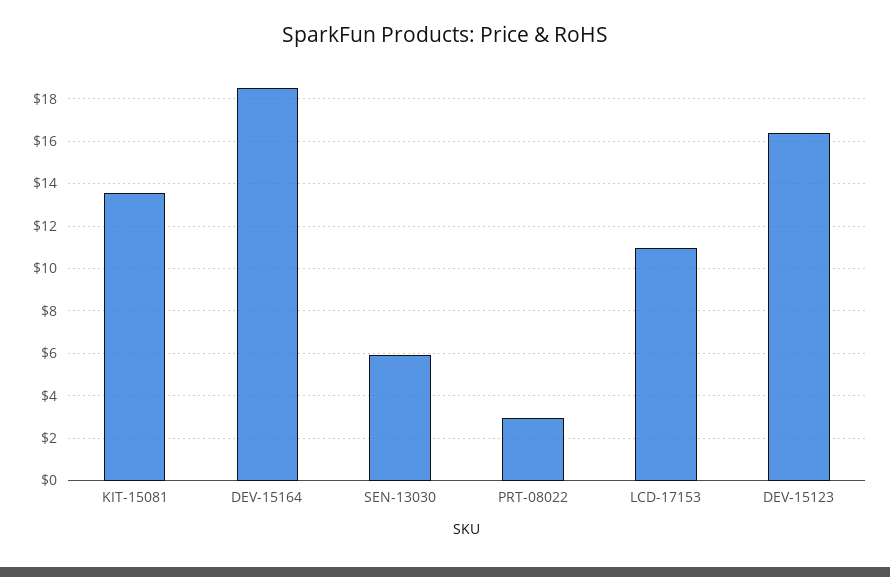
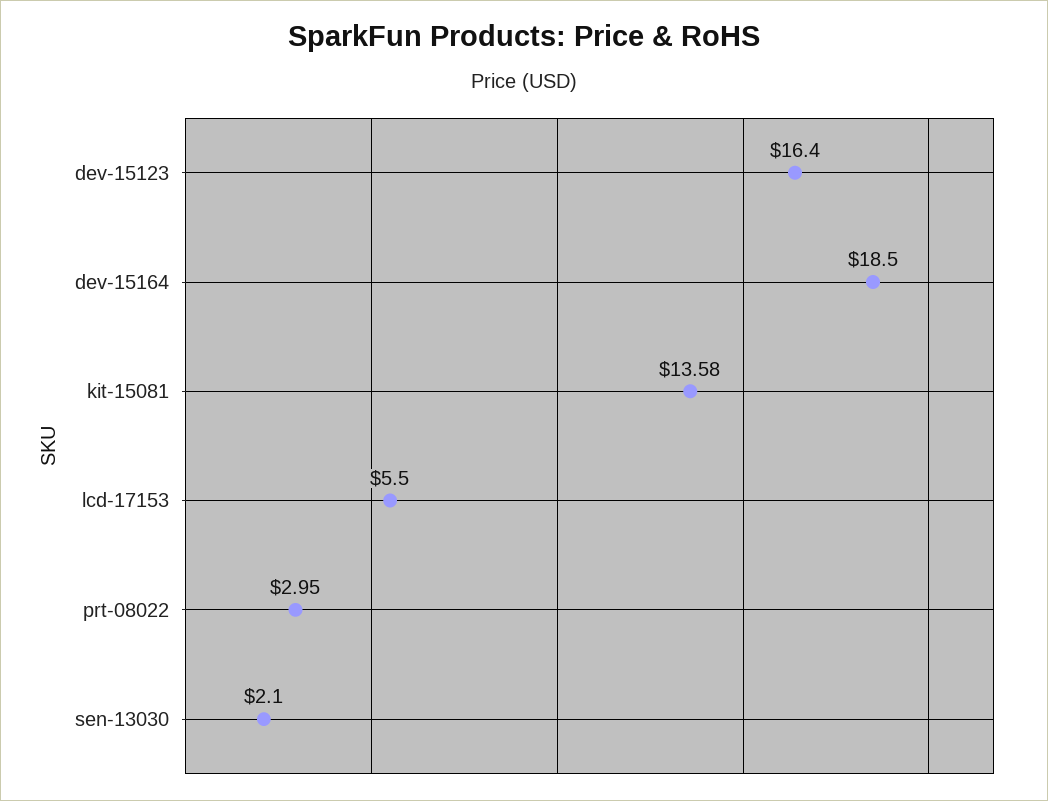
  {
    "KIT-15081": 13.58,
    "DEV-15164": 18.5,
-   "SEN-13030": 6,
+   "SEN-13030": 2.1,
    "PRT-08022": 2.95,
-   "LCD-17153": 11,
+   "LCD-17153": 5.5,
    "DEV-15123": 16.4
  }

